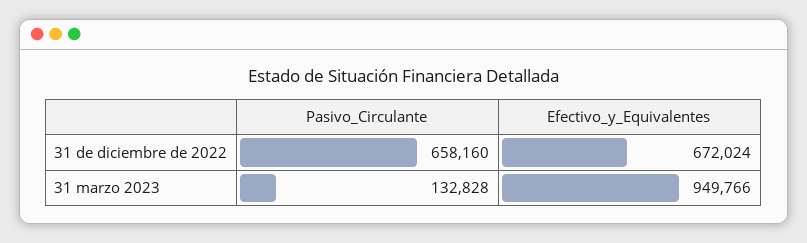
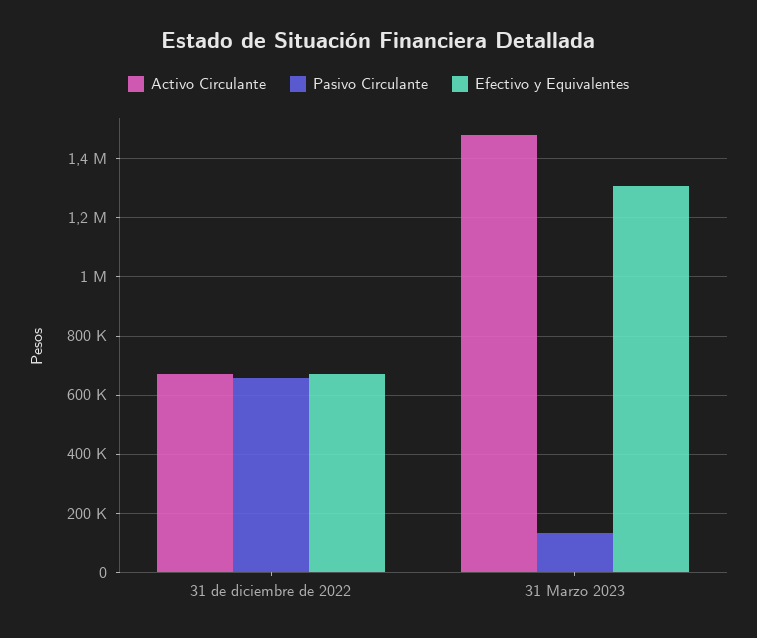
  {
    "Pasivo_Circulante": {
      "31 de diciembre de 2022": 658160,
      "31 marzo 2023": 132828
    },
    "Efectivo_y_Equivalentes": {
      "31 de diciembre de 2022": 672024,
-     "31 marzo 2023": 949766
+     "31 marzo 2023": 1300000
-   }
+   },
+   "Activo Circulante": {
+     "31 de diciembre de 2022": 675000,
+     "31 marzo 2023": 1475000
+   }
  }

